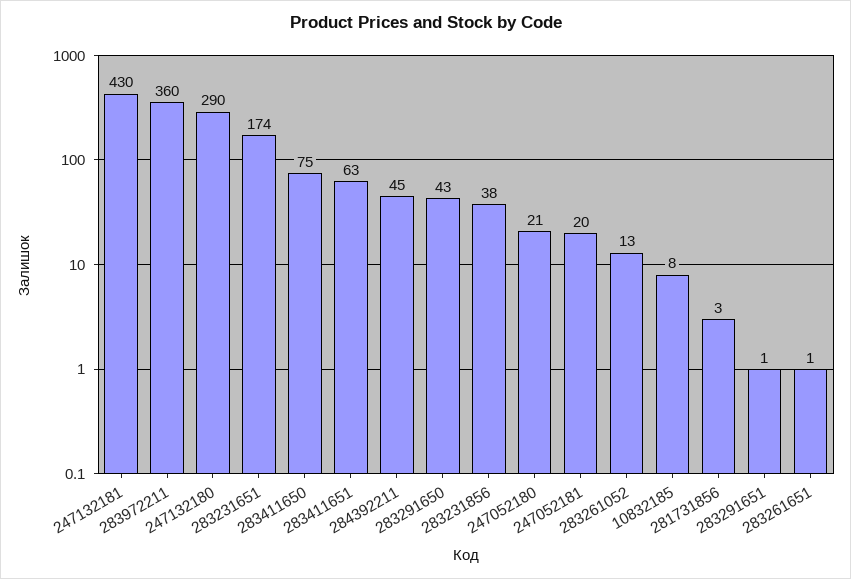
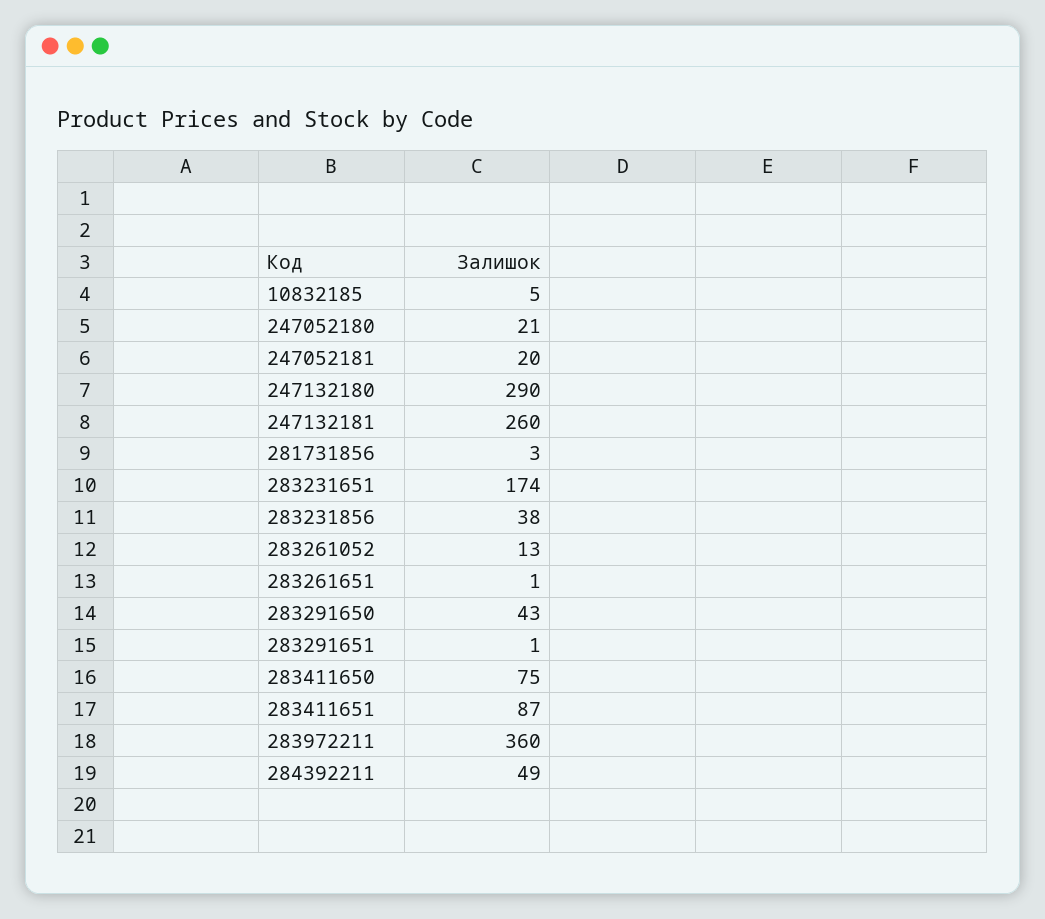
  {
-   "247132181": 430,
+   "247132181": 260,
    "283972211": 360,
    "247132180": 290,
    "283231651": 174,
    "283411650": 75,
-   "283411651": 63,
+   "283411651": 87,
-   "284392211": 45,
+   "284392211": 49,
    "283291650": 43,
    "283231856": 38,
    "247052180": 21,
    "247052181": 20,
    "283261052": 13,
-   "10832185": 8,
+   "10832185": 5,
    "281731856": 3,
    "283291651": 1,
    "283261651": 1
  }

